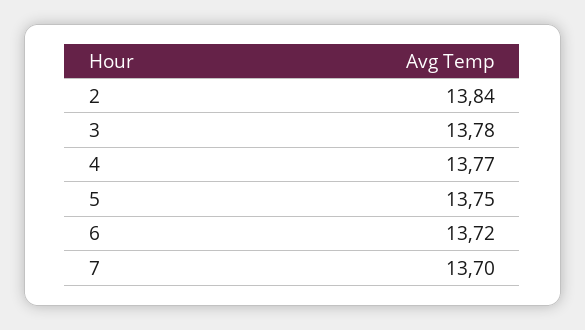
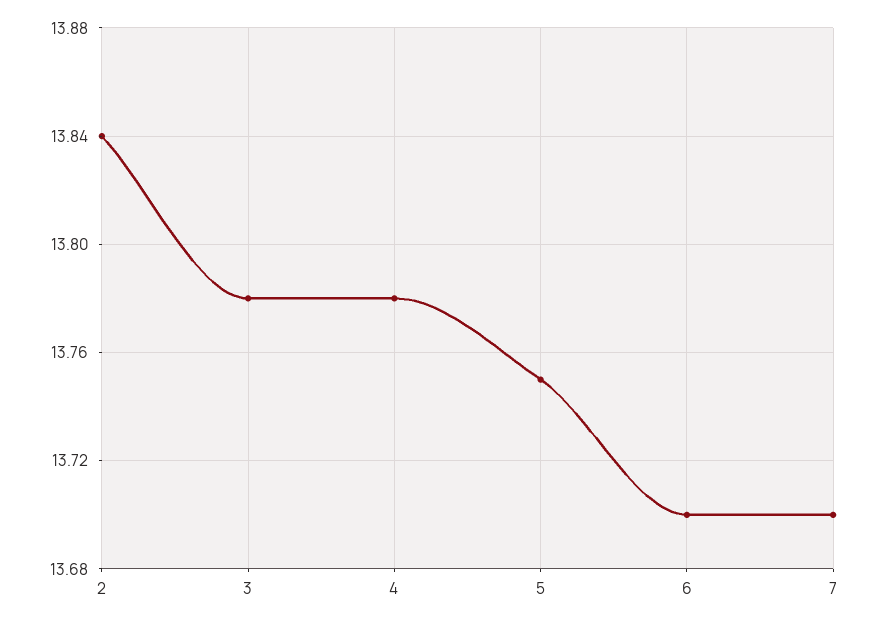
  {
    "2": 13.84,
    "3": 13.78,
-   "4": 13.77,
+   "4": 13.78,
    "5": 13.75,
-   "6": 13.72,
+   "6": 13.7,
    "7": 13.7
  }

